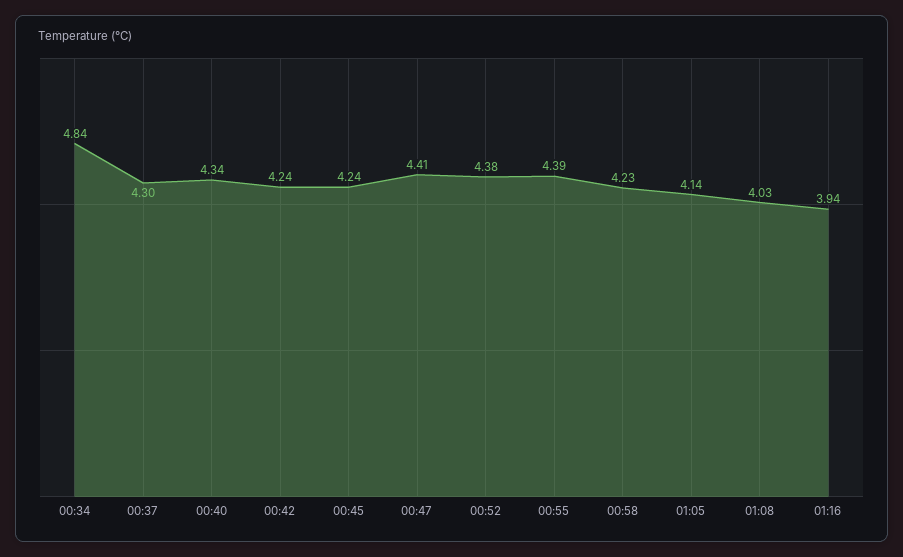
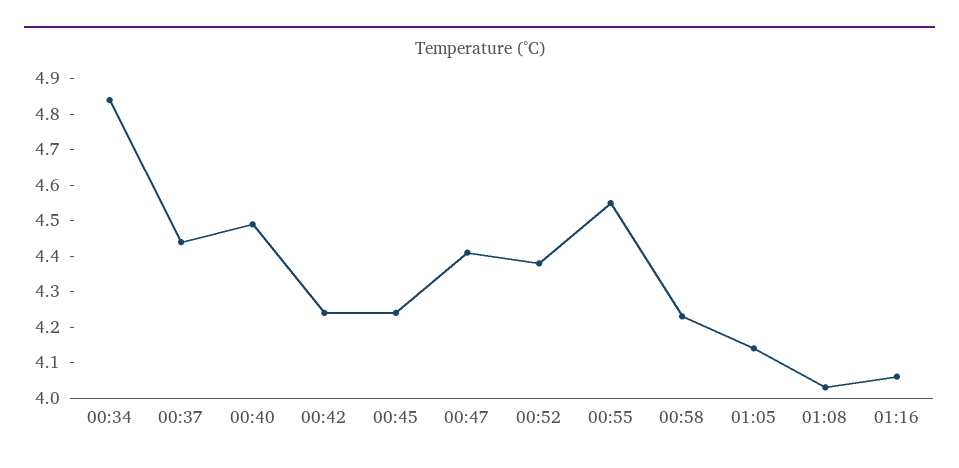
  {
    "00:34": 4.84,
-   "00:37": 4.3,
+   "00:37": 4.45,
-   "00:40": 4.34,
+   "00:40": 4.5,
    "00:42": 4.24,
    "00:45": 4.24,
    "00:47": 4.41,
    "00:52": 4.38,
-   "00:55": 4.39,
+   "00:55": 4.55,
    "00:58": 4.23,
    "01:05": 4.14,
    "01:08": 4.03,
-   "01:16": 3.94
+   "01:16": 4.05
  }

